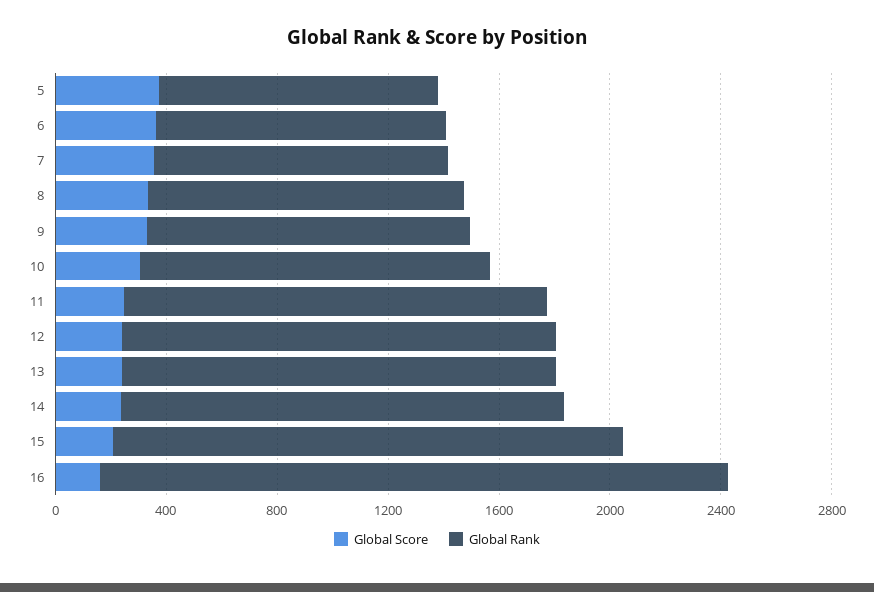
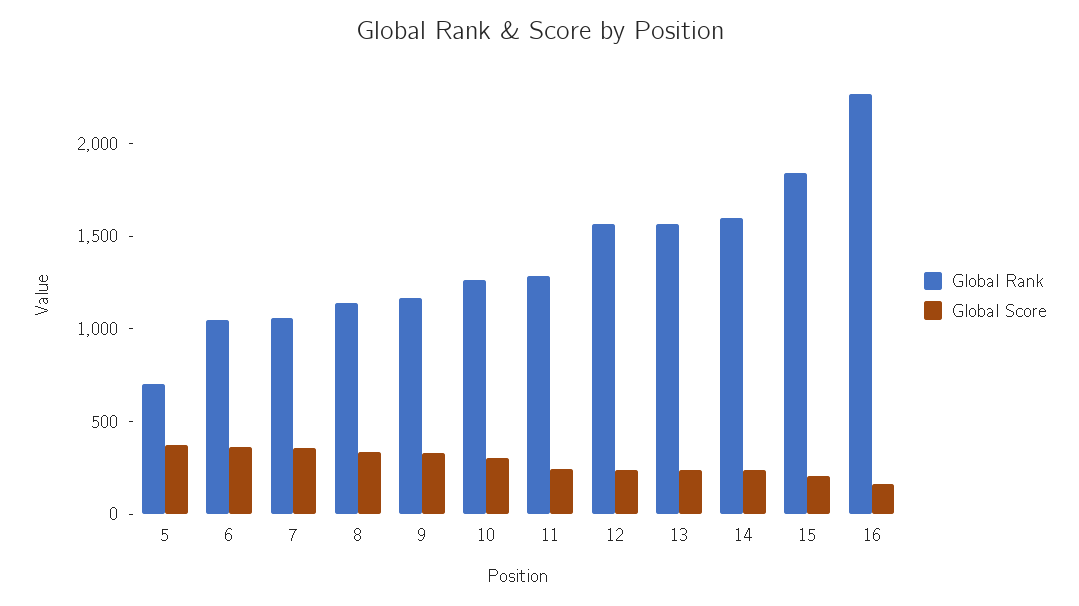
  {
    "Global Score": {
      "5": 400,
      "6": 400,
      "7": 400,
      "8": 300,
      "9": 300,
      "10": 300,
      "11": 200,
      "12": 200,
      "13": 200,
      "14": 200,
      "15": 200,
      "16": 200
    },
    "Global Rank": {
-     "5": 1000,
+     "5": 700,
      "6": 1000,
      "7": 1100,
      "8": 1100,
      "9": 1200,
      "10": 1300,
-     "11": 1500,
+     "11": 1300,
      "12": 1600,
      "13": 1600,
      "14": 1600,
      "15": 1800,
      "16": 2300
    }
  }

